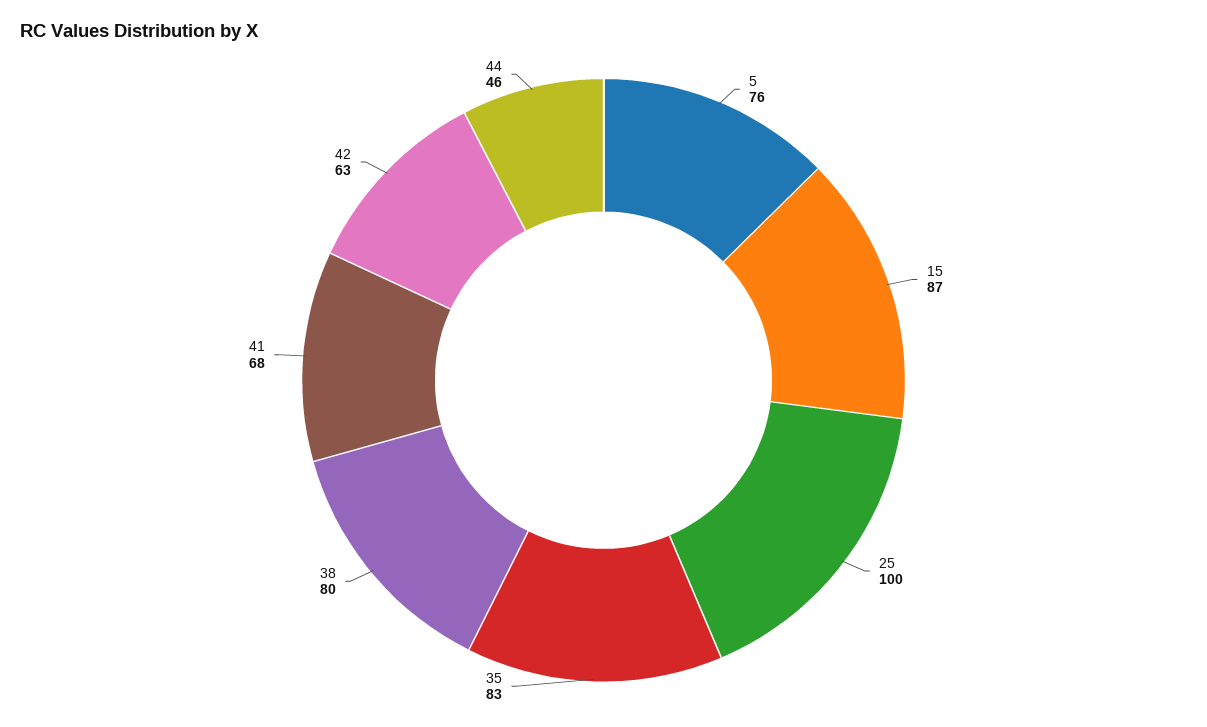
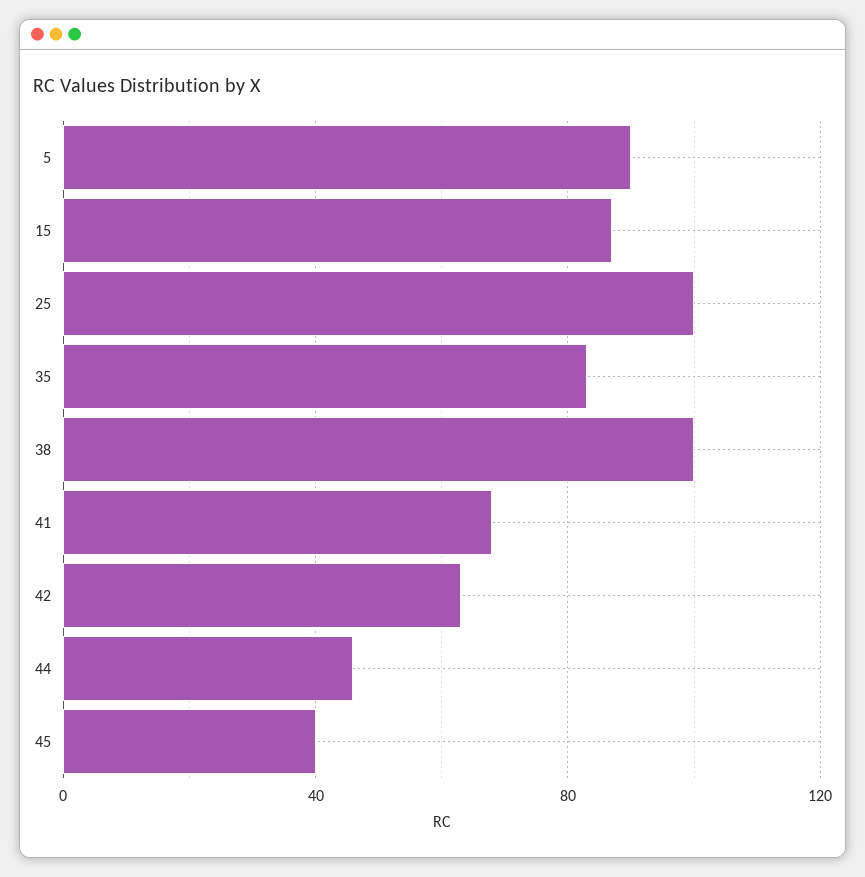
  {
-   "5": 76,
+   "5": 90,
    "15": 87,
    "25": 100,
    "35": 83,
-   "38": 80,
+   "38": 100,
    "41": 68,
    "42": 63,
-   "44": 46
+   "44": 46,
+   "45": 40
  }

